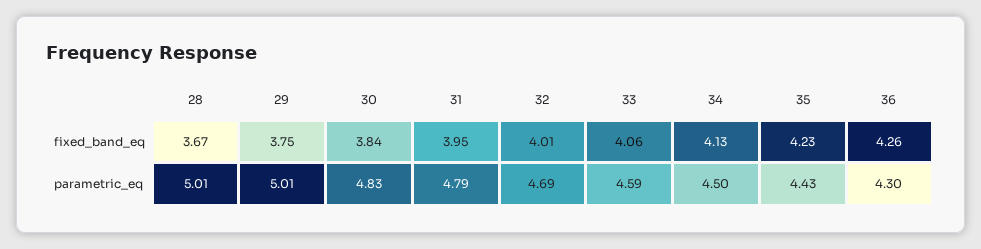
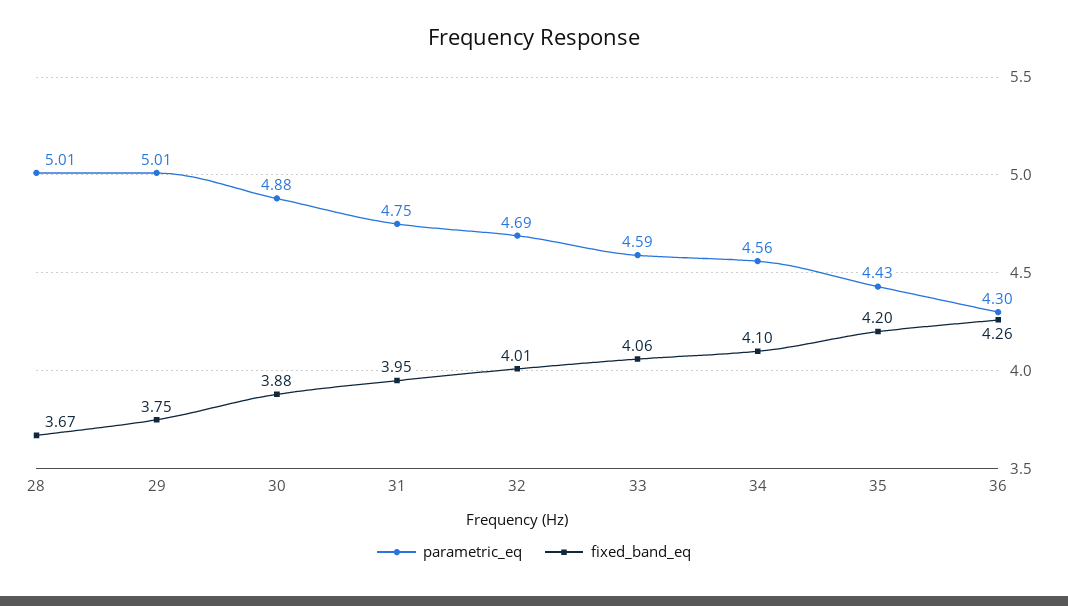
  {
    "fixed_band_eq": {
      "28": 3.67,
      "29": 3.75,
-     "30": 3.84,
+     "30": 3.88,
      "31": 3.95,
      "32": 4.01,
      "33": 4.06,
-     "34": 4.13,
+     "34": 4.1,
-     "35": 4.23,
+     "35": 4.2,
      "36": 4.26
    },
    "parametric_eq": {
      "28": 5.01,
      "29": 5.01,
-     "30": 4.83,
+     "30": 4.88,
-     "31": 4.79,
+     "31": 4.75,
      "32": 4.69,
      "33": 4.59,
-     "34": 4.5,
+     "34": 4.56,
      "35": 4.43,
      "36": 4.3
    }
  }

